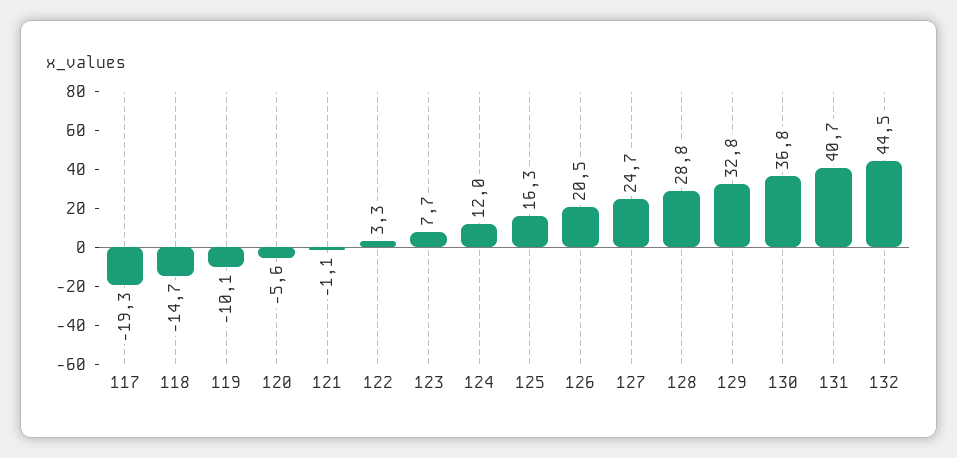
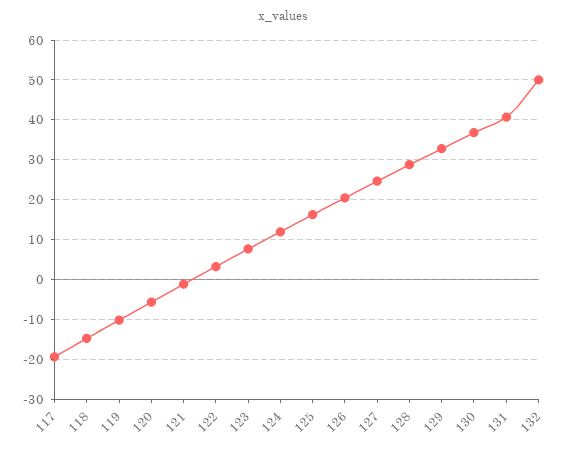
  {
    "117": -19.3,
    "118": -14.7,
    "119": -10.1,
    "120": -5.6,
    "121": -1.1,
    "122": 3.3,
    "123": 7.7,
    "124": 12,
    "125": 16.3,
    "126": 20.5,
    "127": 24.7,
    "128": 28.8,
    "129": 32.8,
    "130": 36.8,
    "131": 40.7,
-   "132": 44.5
+   "132": 50
  }

